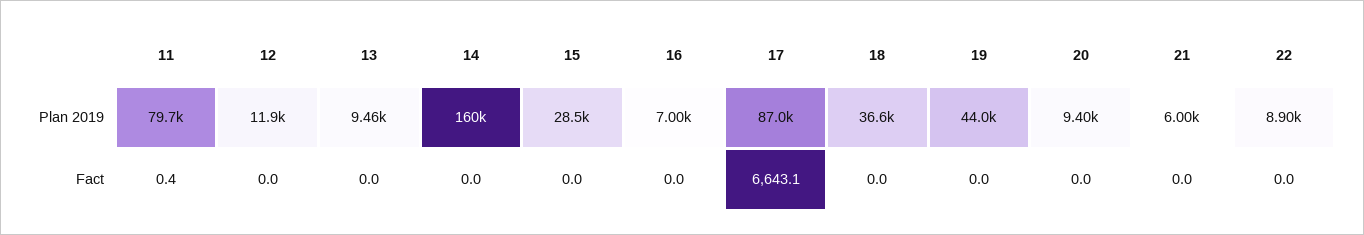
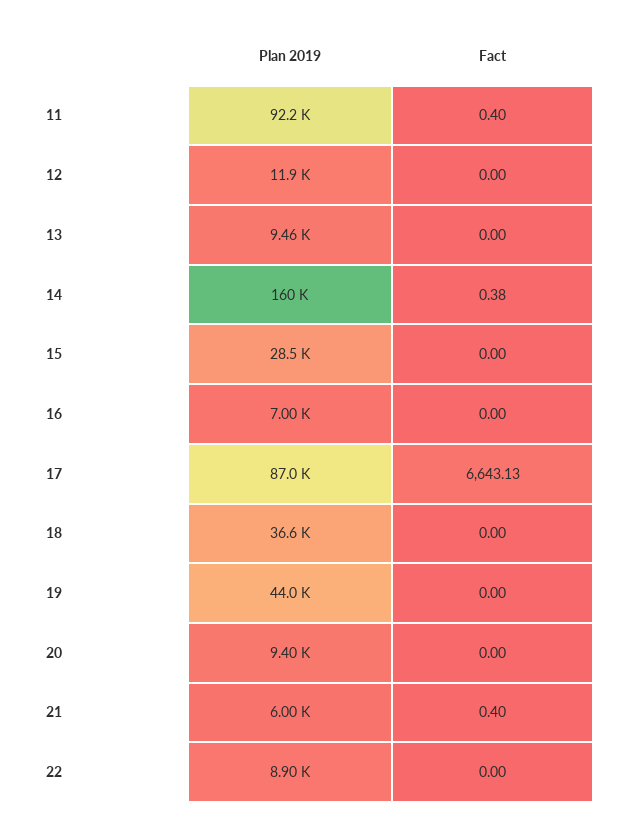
  {
    "11": {
-     "Plan 2019": 79700,
+     "Plan 2019": 92200,
      "Fact": 0.4
    },
    "12": {
      "Plan 2019": 11900,
      "Fact": 0
    },
    "13": {
      "Plan 2019": 9460,
      "Fact": 0
    },
    "14": {
      "Plan 2019": 160000,
-     "Fact": 0
+     "Fact": 0.38
    },
    "15": {
      "Plan 2019": 28500,
      "Fact": 0
    },
    "16": {
      "Plan 2019": 7000,
      "Fact": 0
    },
    "17": {
      "Plan 2019": 87000,
      "Fact": 6643.13
    },
    "18": {
      "Plan 2019": 36600,
      "Fact": 0
    },
    "19": {
      "Plan 2019": 44000,
      "Fact": 0
    },
    "20": {
      "Plan 2019": 9400,
      "Fact": 0
    },
    "21": {
      "Plan 2019": 6000,
-     "Fact": 0
+     "Fact": 0.4
    },
    "22": {
      "Plan 2019": 8900,
      "Fact": 0
    }
  }

